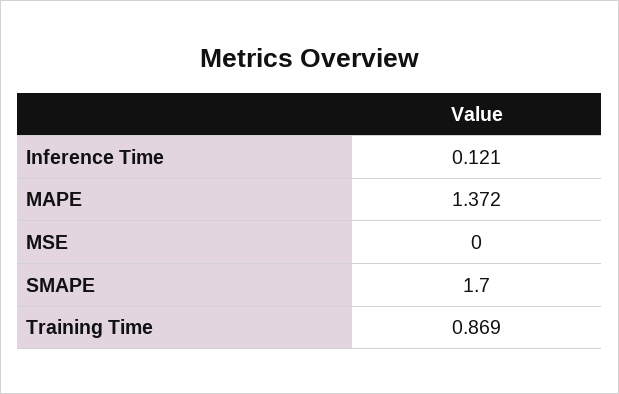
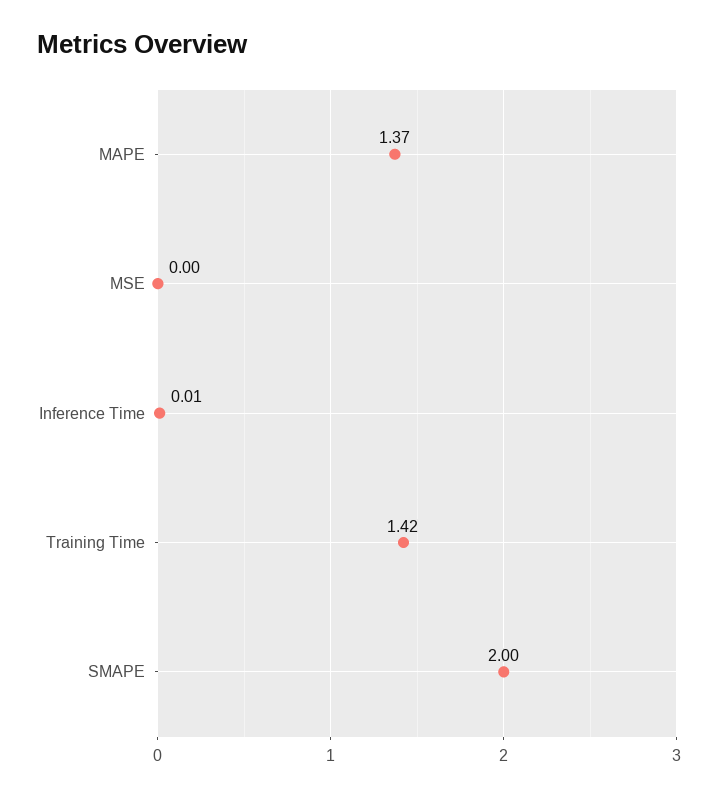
  {
-   "Inference Time": 0.121,
+   "Inference Time": 0.01,
    "MAPE": 1.372,
    "MSE": 0,
-   "SMAPE": 1.7,
+   "SMAPE": 2,
-   "Training Time": 0.869
+   "Training Time": 1.42
  }

